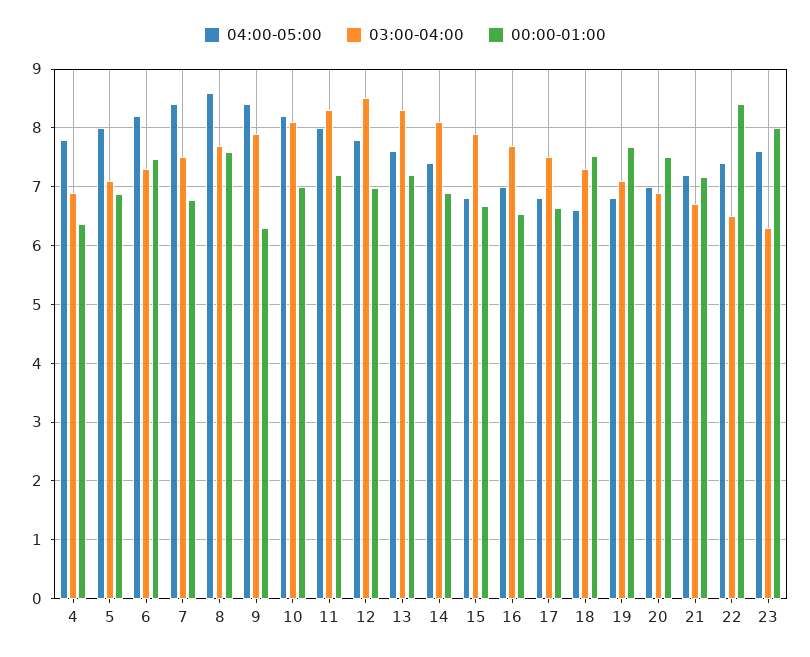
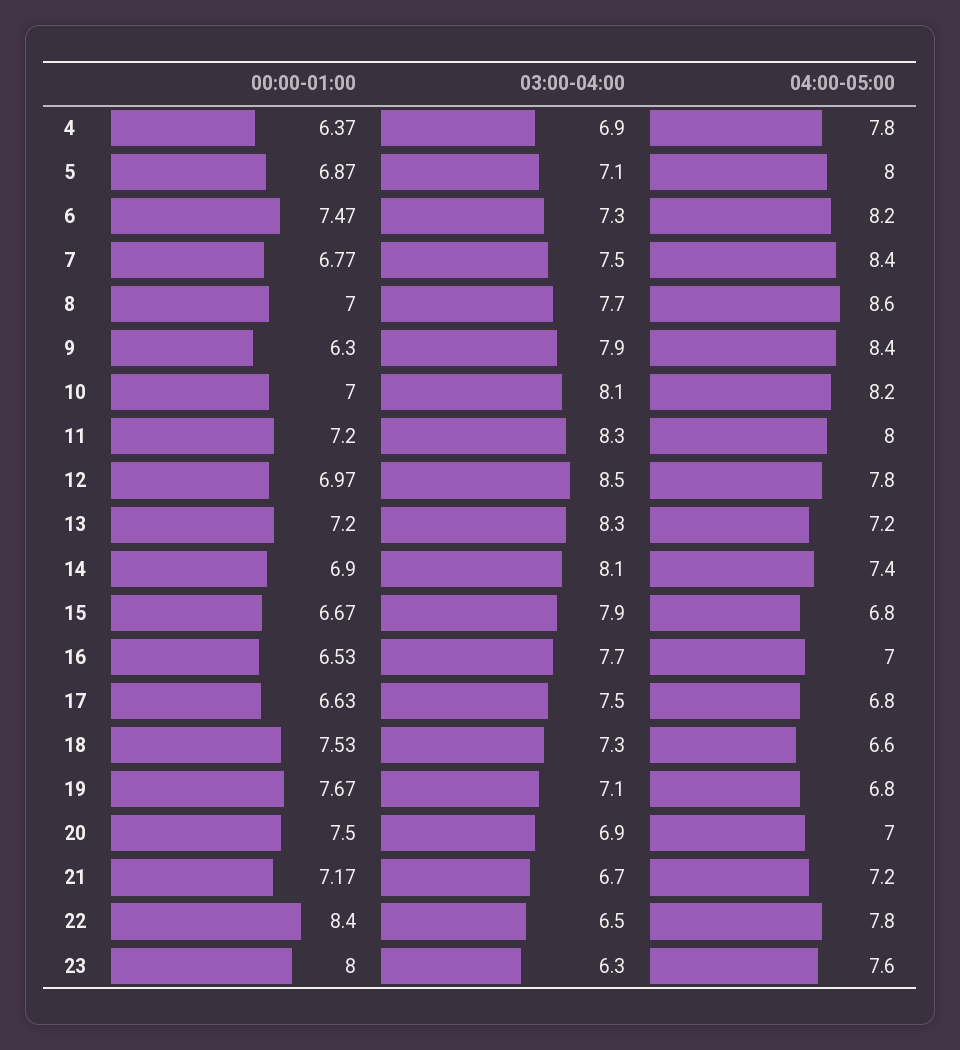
  {
    "04:00-05:00": {
      "4": 7.8,
      "5": 8,
      "6": 8.2,
      "7": 8.4,
      "8": 8.6,
      "9": 8.4,
      "10": 8.2,
      "11": 8,
      "12": 7.8,
-     "13": 7.6,
+     "13": 7.2,
      "14": 7.4,
      "15": 6.8,
      "16": 7,
      "17": 6.8,
      "18": 6.6,
      "19": 6.8,
      "20": 7,
      "21": 7.2,
-     "22": 7.4,
+     "22": 7.8,
      "23": 7.6
    },
    "03:00-04:00": {
      "4": 6.9,
      "5": 7.1,
      "6": 7.3,
      "7": 7.5,
      "8": 7.7,
      "9": 7.9,
      "10": 8.1,
      "11": 8.3,
      "12": 8.5,
      "13": 8.3,
      "14": 8.1,
      "15": 7.9,
      "16": 7.7,
      "17": 7.5,
      "18": 7.3,
      "19": 7.1,
      "20": 6.9,
      "21": 6.7,
      "22": 6.5,
      "23": 6.3
    },
    "00:00-01:00": {
      "4": 6.37,
      "5": 6.87,
      "6": 7.47,
      "7": 6.77,
-     "8": 7.6,
+     "8": 7,
      "9": 6.3,
      "10": 7,
      "11": 7.2,
      "12": 6.97,
      "13": 7.2,
      "14": 6.9,
      "15": 6.67,
      "16": 6.53,
      "17": 6.63,
      "18": 7.53,
      "19": 7.67,
      "20": 7.5,
      "21": 7.17,
      "22": 8.4,
      "23": 8
    }
  }

